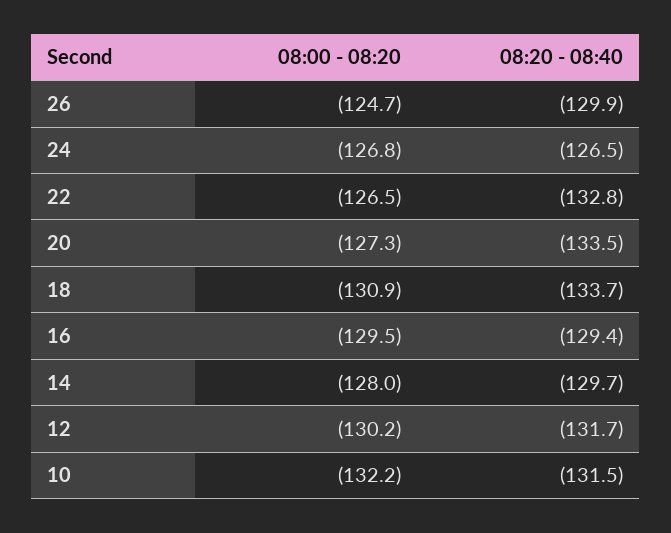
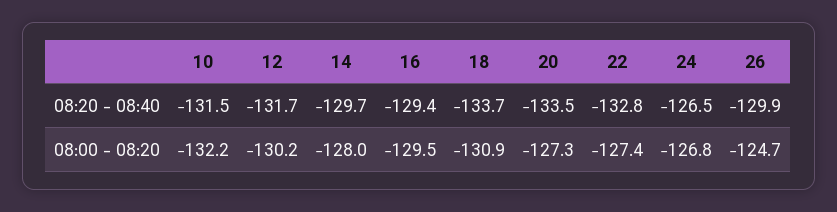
  {
    "08:00 - 08:20": {
      "26": -124.7,
      "24": -126.8,
-     "22": -126.5,
+     "22": -127.4,
      "20": -127.3,
      "18": -130.9,
      "16": -129.5,
      "14": -128,
      "12": -130.2,
      "10": -132.2
    },
    "08:20 - 08:40": {
      "26": -129.9,
      "24": -126.5,
      "22": -132.8,
      "20": -133.5,
      "18": -133.7,
      "16": -129.4,
      "14": -129.7,
      "12": -131.7,
      "10": -131.5
    }
  }

